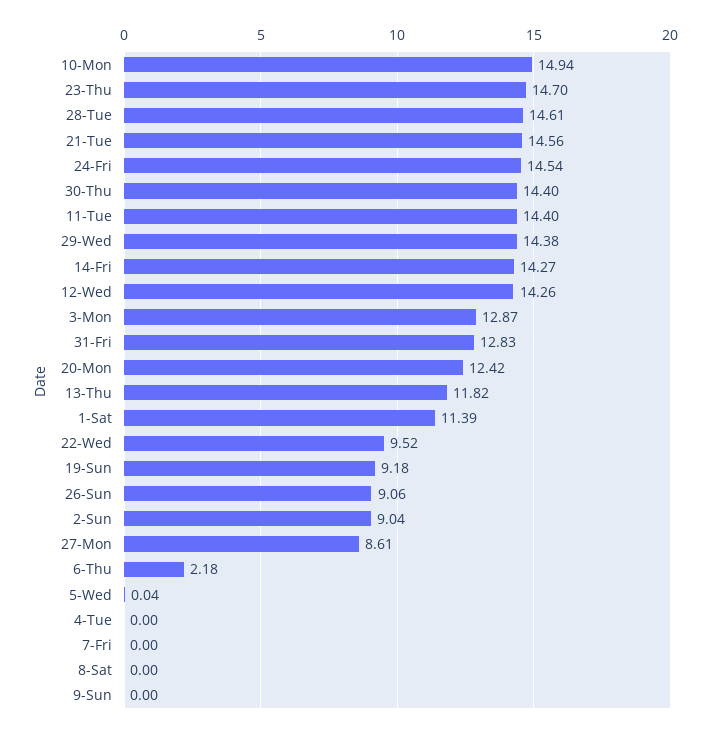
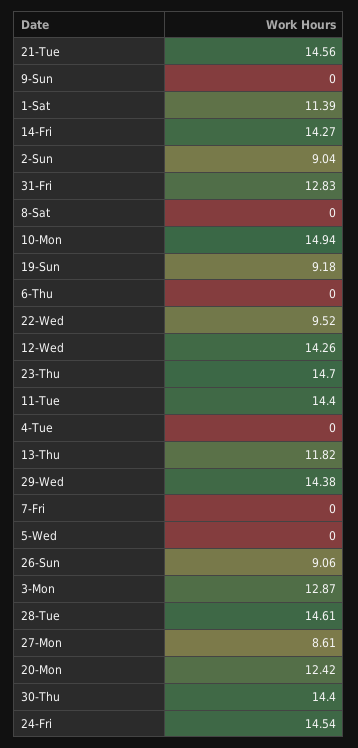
  {
    "10-Mon": 14.94,
    "23-Thu": 14.7,
    "28-Tue": 14.61,
    "21-Tue": 14.56,
    "24-Fri": 14.54,
    "30-Thu": 14.4,
    "11-Tue": 14.4,
    "29-Wed": 14.38,
    "14-Fri": 14.27,
    "12-Wed": 14.26,
    "3-Mon": 12.87,
    "31-Fri": 12.83,
    "20-Mon": 12.42,
    "13-Thu": 11.82,
    "1-Sat": 11.39,
    "22-Wed": 9.52,
    "19-Sun": 9.18,
    "26-Sun": 9.06,
    "2-Sun": 9.04,
    "27-Mon": 8.61,
-   "6-Thu": 2.18,
+   "6-Thu": 0,
-   "5-Wed": 0.04,
+   "5-Wed": 0,
    "4-Tue": 0,
    "7-Fri": 0,
    "8-Sat": 0,
    "9-Sun": 0
  }

